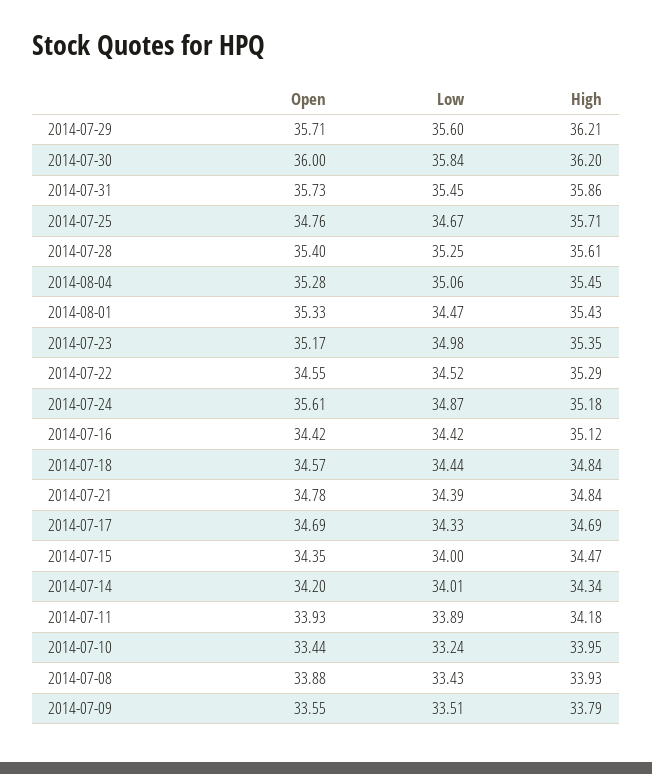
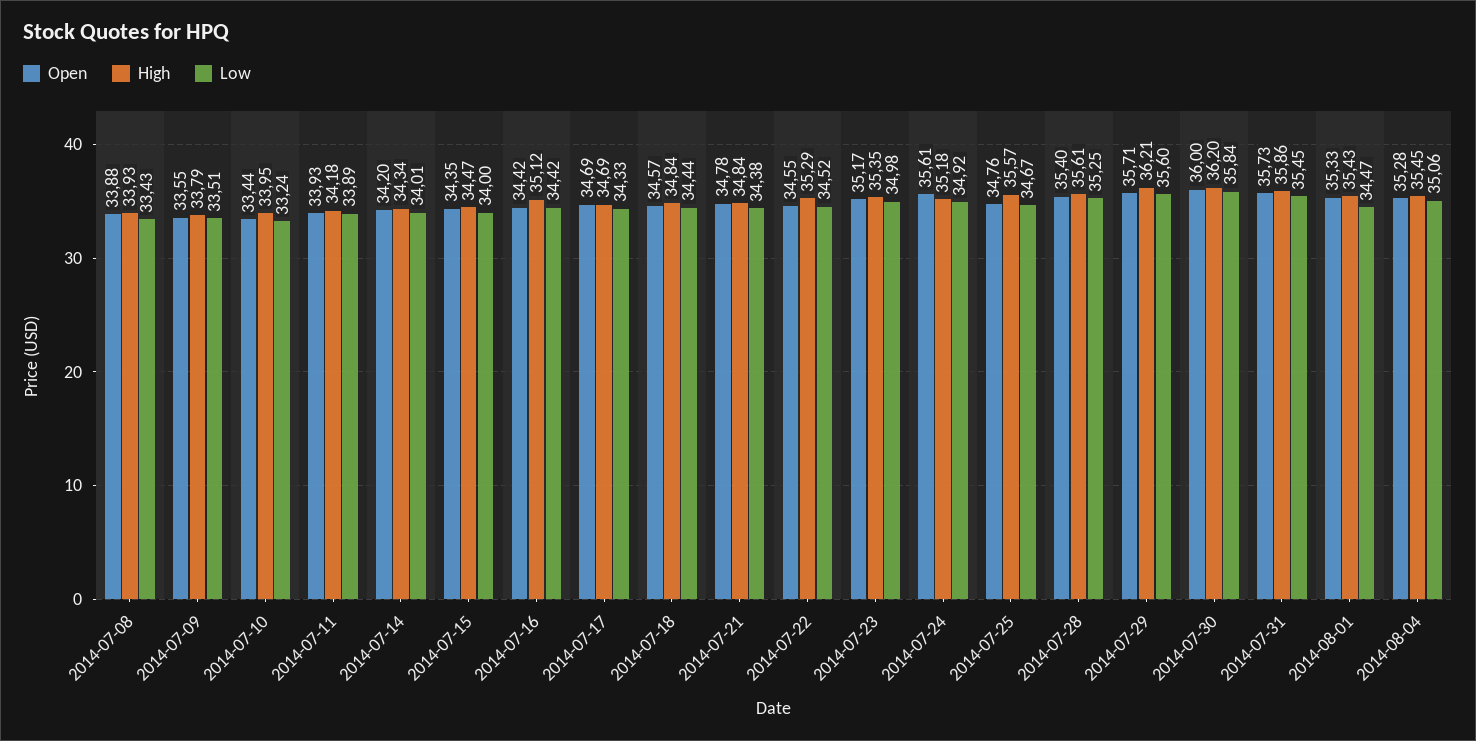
  {
    "Open": {
      "2014-07-29": 35.71,
      "2014-07-30": 36,
      "2014-07-31": 35.73,
      "2014-07-25": 34.76,
      "2014-07-28": 35.4,
      "2014-08-04": 35.28,
      "2014-08-01": 35.33,
      "2014-07-23": 35.17,
      "2014-07-22": 34.55,
      "2014-07-24": 35.61,
      "2014-07-16": 34.42,
      "2014-07-18": 34.57,
      "2014-07-21": 34.78,
      "2014-07-17": 34.69,
      "2014-07-15": 34.35,
      "2014-07-14": 34.2,
      "2014-07-11": 33.93,
      "2014-07-10": 33.44,
      "2014-07-08": 33.88,
      "2014-07-09": 33.55
    },
    "Low": {
      "2014-07-29": 35.6,
      "2014-07-30": 35.84,
      "2014-07-31": 35.45,
      "2014-07-25": 34.67,
      "2014-07-28": 35.25,
      "2014-08-04": 35.06,
      "2014-08-01": 34.47,
      "2014-07-23": 34.98,
      "2014-07-22": 34.52,
-     "2014-07-24": 34.87,
+     "2014-07-24": 34.92,
      "2014-07-16": 34.42,
      "2014-07-18": 34.44,
-     "2014-07-21": 34.39,
+     "2014-07-21": 34.38,
      "2014-07-17": 34.33,
      "2014-07-15": 34,
      "2014-07-14": 34.01,
      "2014-07-11": 33.89,
      "2014-07-10": 33.24,
      "2014-07-08": 33.43,
      "2014-07-09": 33.51
    },
    "High": {
      "2014-07-29": 36.21,
      "2014-07-30": 36.2,
      "2014-07-31": 35.86,
-     "2014-07-25": 35.71,
+     "2014-07-25": 35.57,
      "2014-07-28": 35.61,
      "2014-08-04": 35.45,
      "2014-08-01": 35.43,
      "2014-07-23": 35.35,
      "2014-07-22": 35.29,
      "2014-07-24": 35.18,
      "2014-07-16": 35.12,
      "2014-07-18": 34.84,
      "2014-07-21": 34.84,
      "2014-07-17": 34.69,
      "2014-07-15": 34.47,
      "2014-07-14": 34.34,
      "2014-07-11": 34.18,
      "2014-07-10": 33.95,
      "2014-07-08": 33.93,
      "2014-07-09": 33.79
    }
  }

